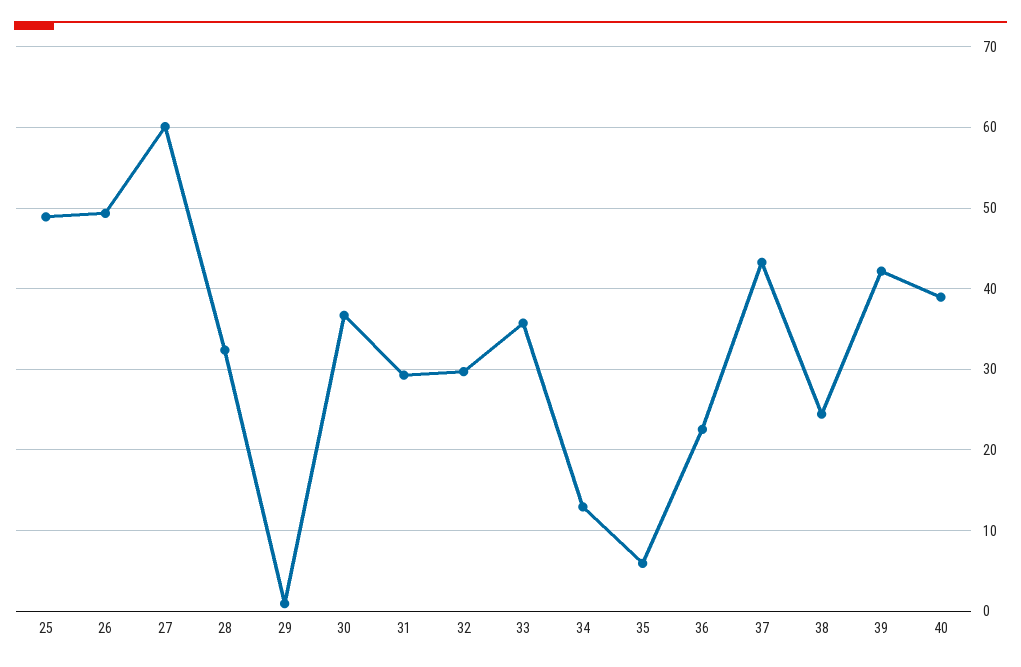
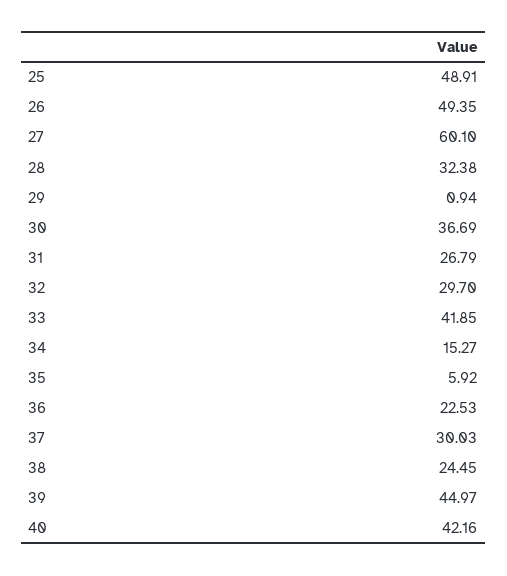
  {
    "25": 48.91,
    "26": 49.35,
    "27": 60.1,
    "28": 32.38,
    "29": 0.94,
    "30": 36.69,
-   "31": 29,
+   "31": 26.79,
    "32": 29.7,
-   "33": 36,
+   "33": 41.85,
-   "34": 13,
+   "34": 15.27,
    "35": 5.92,
    "36": 22.53,
-   "37": 43,
+   "37": 30.03,
    "38": 24.45,
-   "39": 42,
+   "39": 44.97,
-   "40": 39
+   "40": 42.16
  }

